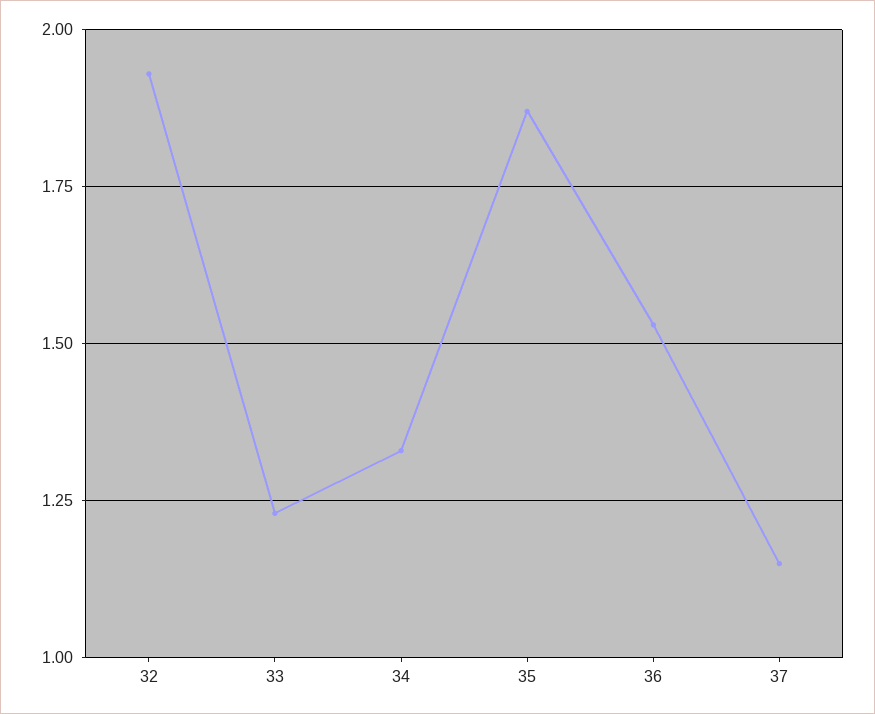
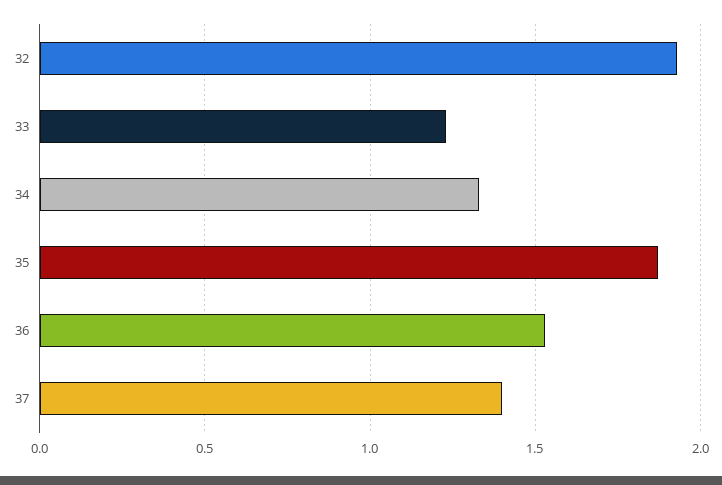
  {
    "32": 1.95,
    "33": 1.25,
    "34": 1.35,
    "35": 1.85,
    "36": 1.55,
-   "37": 1.15
+   "37": 1.4
  }

